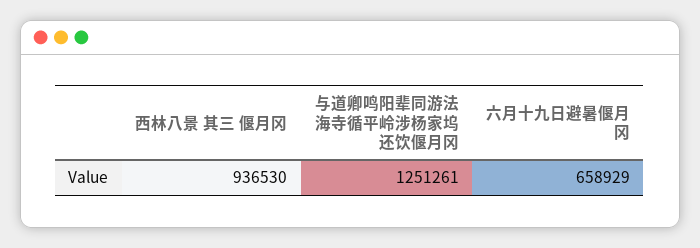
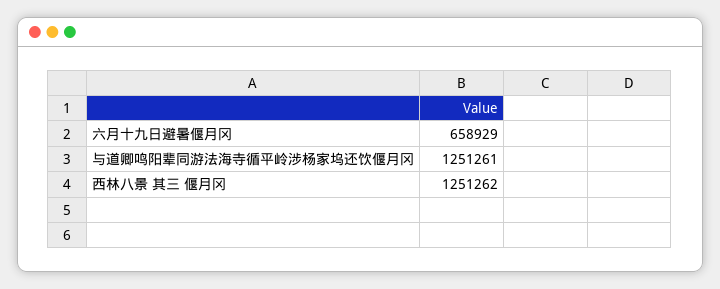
  {
-   "西林八景 其三 偃月冈": 936530,
+   "西林八景 其三 偃月冈": 1251262,
    "与道卿鸣阳辈同游法海寺循平岭涉杨家坞还饮偃月冈": 1251261,
    "六月十九日避暑偃月冈": 658929
  }

